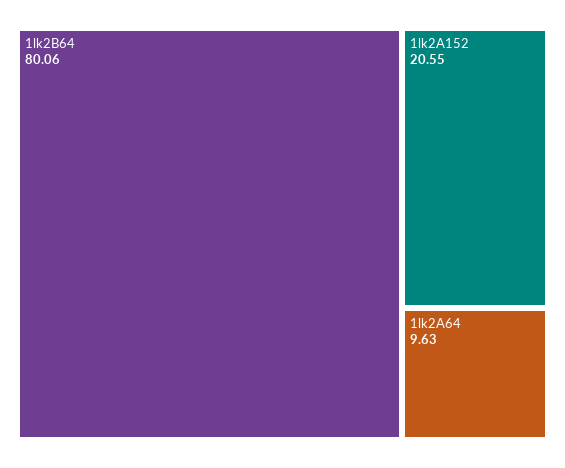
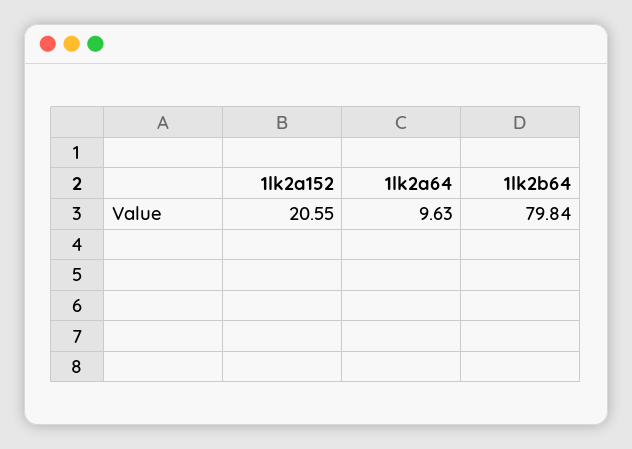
  {
-   "1lk2B64": 80.06,
+   "1lk2B64": 79.84,
    "1lk2A152": 20.55,
    "1lk2A64": 9.63
  }

